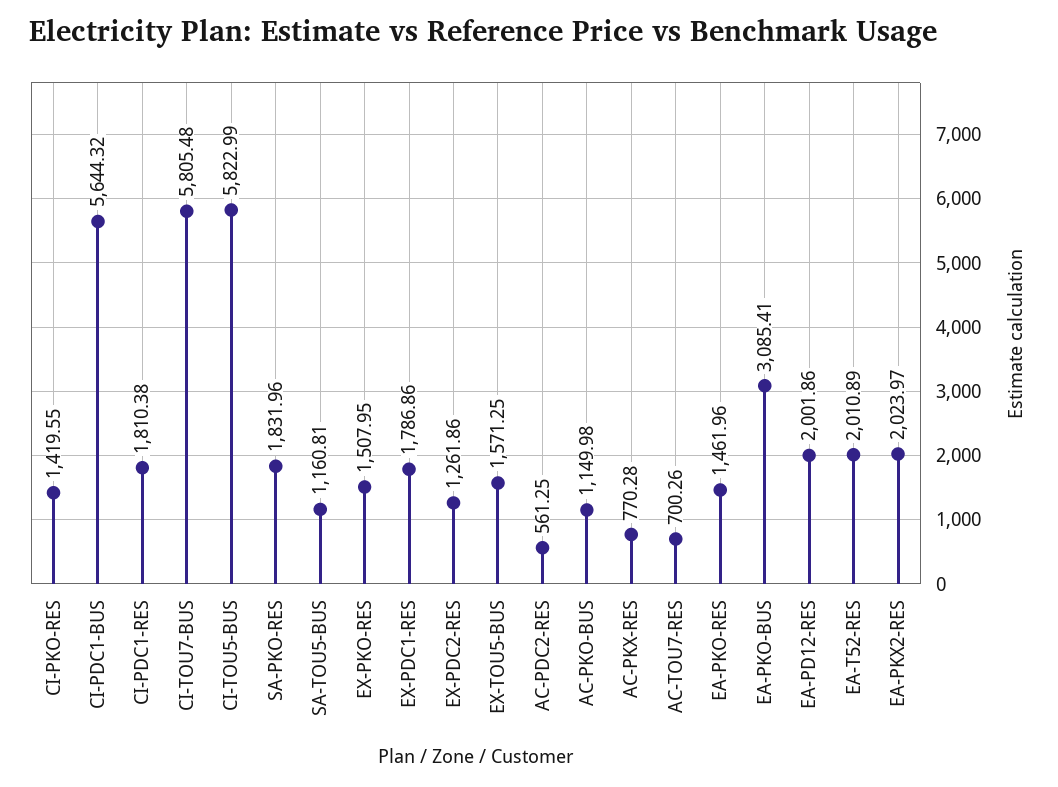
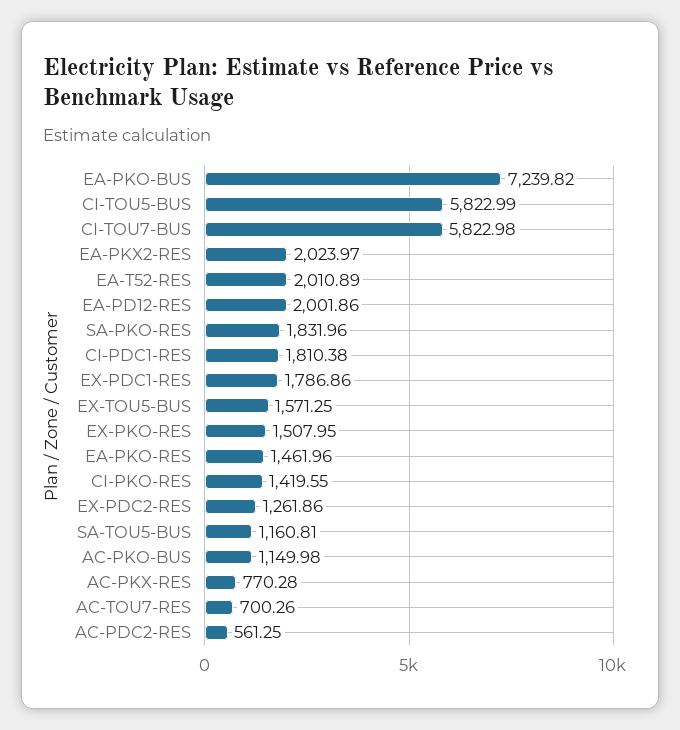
  {
    "CI-PKO-RES": 1419.55,
-   "CI-PDC1-BUS": 5644.32,
    "CI-PDC1-RES": 1810.38,
-   "CI-TOU7-BUS": 5805.48,
+   "CI-TOU7-BUS": 5822.98,
    "CI-TOU5-BUS": 5822.99,
    "SA-PKO-RES": 1831.96,
    "SA-TOU5-BUS": 1160.81,
    "EX-PKO-RES": 1507.95,
    "EX-PDC1-RES": 1786.86,
    "EX-PDC2-RES": 1261.86,
    "EX-TOU5-BUS": 1571.25,
    "AC-PDC2-RES": 561.25,
    "AC-PKO-BUS": 1149.98,
    "AC-PKX-RES": 770.28,
    "AC-TOU7-RES": 700.26,
    "EA-PKO-RES": 1461.96,
-   "EA-PKO-BUS": 3085.41,
+   "EA-PKO-BUS": 7239.82,
    "EA-PD12-RES": 2001.86,
    "EA-T52-RES": 2010.89,
    "EA-PKX2-RES": 2023.97
  }

